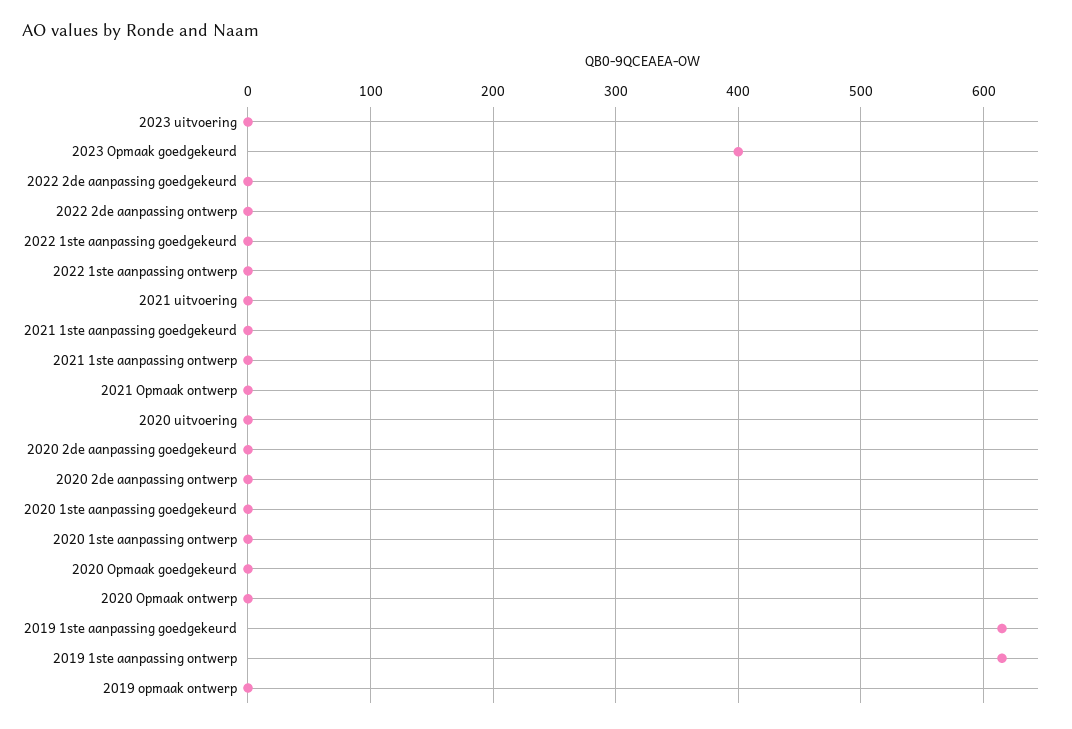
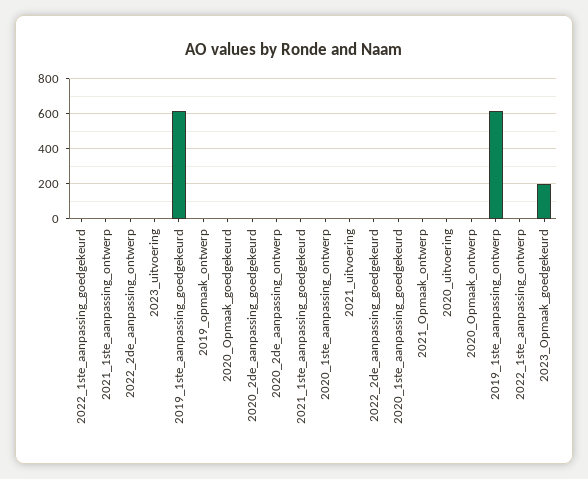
  {
    "2023 uitvoering": 0,
-   "2023 Opmaak goedgekeurd": 400,
+   "2023 Opmaak goedgekeurd": 200,
    "2022 2de aanpassing goedgekeurd": 0,
    "2022 2de aanpassing ontwerp": 0,
    "2022 1ste aanpassing goedgekeurd": 0,
    "2022 1ste aanpassing ontwerp": 0,
    "2021 uitvoering": 0,
    "2021 1ste aanpassing goedgekeurd": 0,
    "2021 1ste aanpassing ontwerp": 0,
    "2021 Opmaak ontwerp": 0,
    "2020 uitvoering": 0,
    "2020 2de aanpassing goedgekeurd": 0,
    "2020 2de aanpassing ontwerp": 0,
    "2020 1ste aanpassing goedgekeurd": 0,
    "2020 1ste aanpassing ontwerp": 0,
    "2020 Opmaak goedgekeurd": 0,
    "2020 Opmaak ontwerp": 0,
    "2019 1ste aanpassing goedgekeurd": 620,
    "2019 1ste aanpassing ontwerp": 620,
    "2019 opmaak ontwerp": 0
  }

